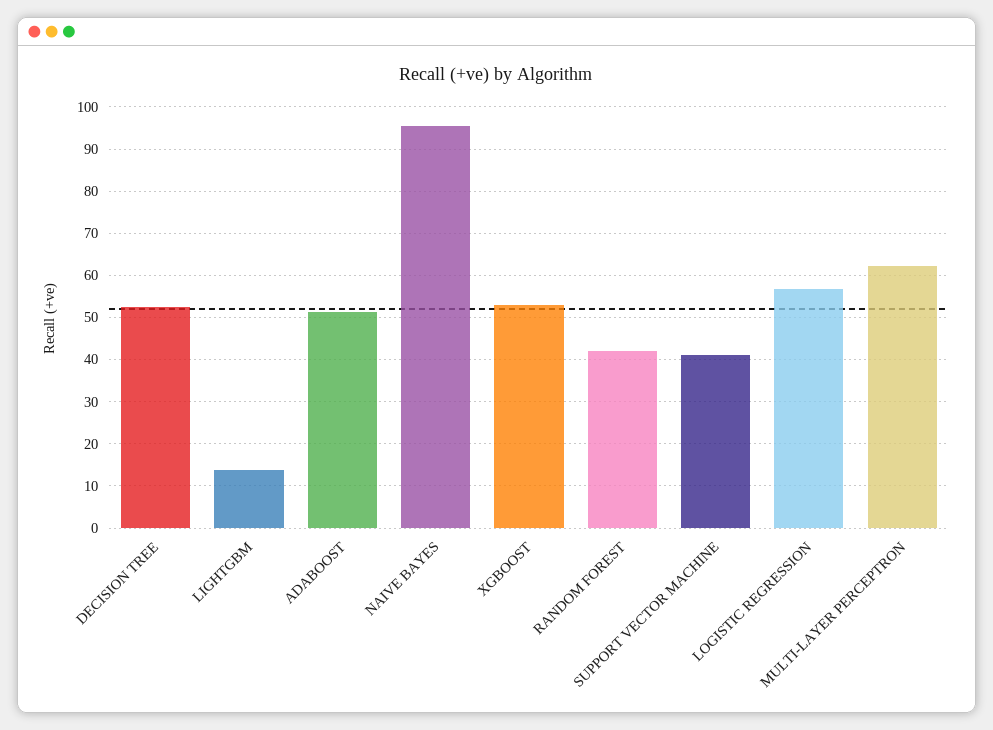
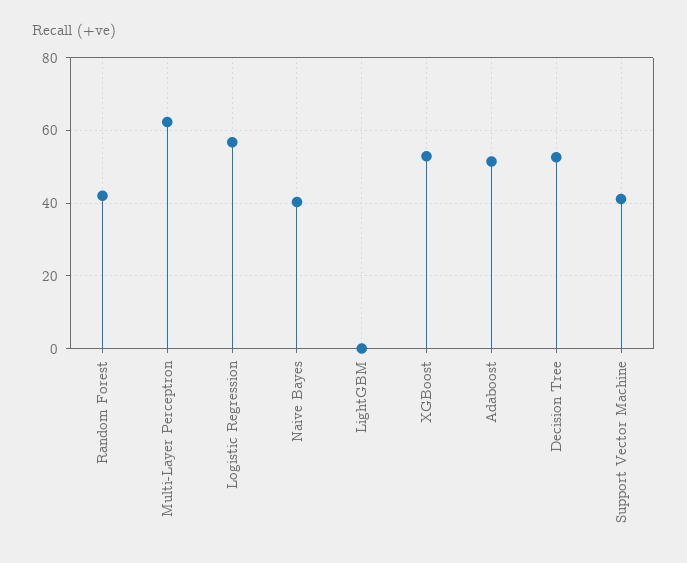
  {
    "DECISION TREE": 52,
-   "LIGHTGBM": 14,
+   "LIGHTGBM": 0,
    "ADABOOST": 52,
-   "NAIVE BAYES": 96,
+   "NAIVE BAYES": 40,
    "XGBOOST": 52,
    "RANDOM FOREST": 42,
    "SUPPORT VECTOR MACHINE": 42,
    "LOGISTIC REGRESSION": 56,
    "MULTI-LAYER PERCEPTRON": 62
  }

